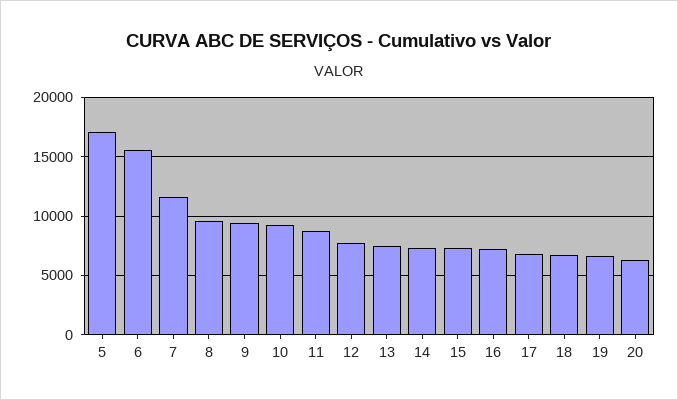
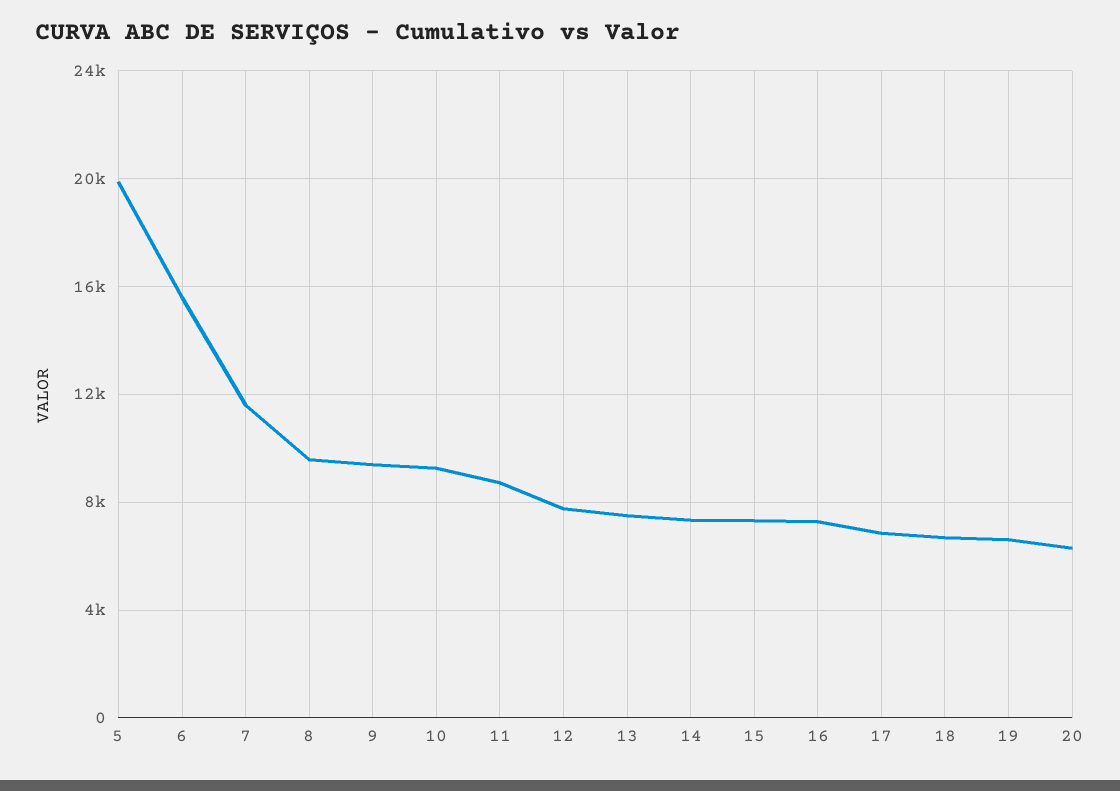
  {
-   "5": 17000,
+   "5": 20000,
    "6": 15500,
    "7": 11500,
    "8": 9500,
    "9": 9500,
    "10": 9500,
    "11": 8500,
    "12": 7500,
    "13": 7500,
    "14": 7500,
    "15": 7500,
    "16": 7500,
    "17": 7000,
    "18": 6500,
    "19": 6500,
    "20": 6500
  }

